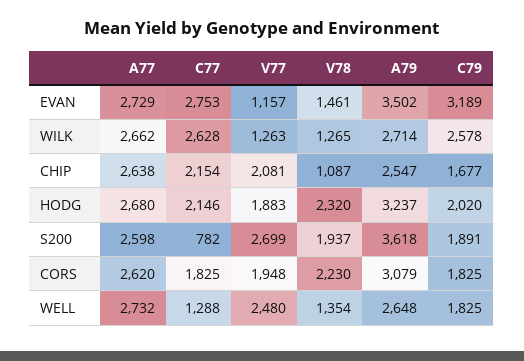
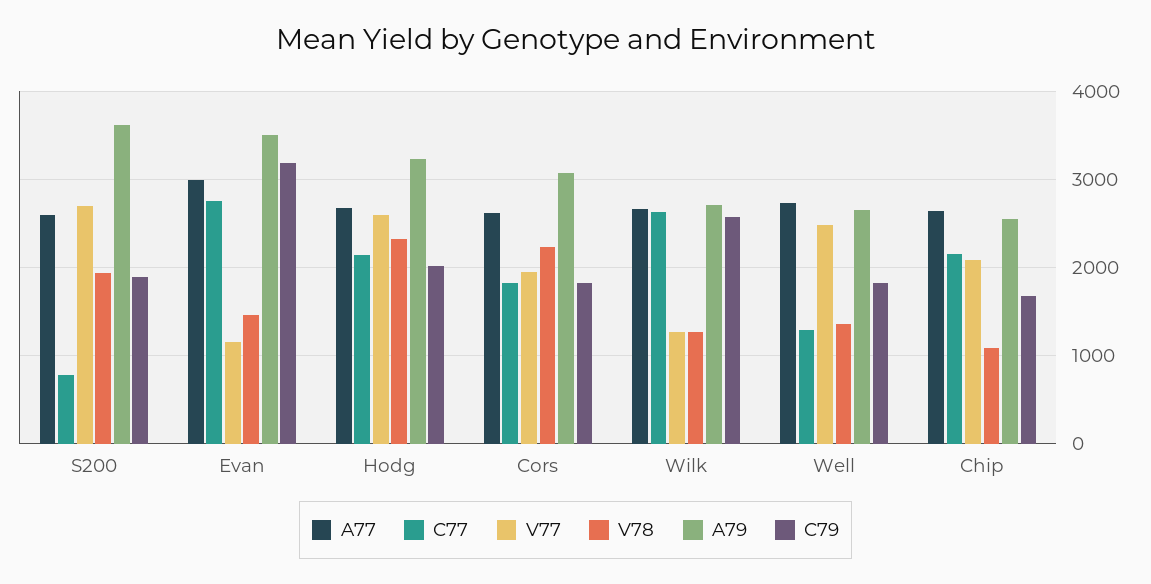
  {
    "A77": {
-     "EVAN": 2729,
+     "EVAN": 3000,
      "WILK": 2662,
      "CHIP": 2638,
      "HODG": 2680,
      "S200": 2598,
      "CORS": 2620,
      "WELL": 2732
    },
    "C77": {
      "EVAN": 2753,
      "WILK": 2628,
      "CHIP": 2154,
      "HODG": 2146,
      "S200": 782,
      "CORS": 1825,
      "WELL": 1288
    },
    "V77": {
      "EVAN": 1157,
      "WILK": 1263,
      "CHIP": 2081,
-     "HODG": 1883,
+     "HODG": 2600,
      "S200": 2699,
      "CORS": 1948,
      "WELL": 2480
    },
    "V78": {
      "EVAN": 1461,
      "WILK": 1265,
      "CHIP": 1087,
      "HODG": 2320,
      "S200": 1937,
      "CORS": 2230,
      "WELL": 1354
    },
    "A79": {
      "EVAN": 3502,
      "WILK": 2714,
      "CHIP": 2547,
      "HODG": 3237,
      "S200": 3618,
      "CORS": 3079,
      "WELL": 2648
    },
    "C79": {
      "EVAN": 3189,
      "WILK": 2578,
      "CHIP": 1677,
      "HODG": 2020,
      "S200": 1891,
      "CORS": 1825,
      "WELL": 1825
    }
  }

